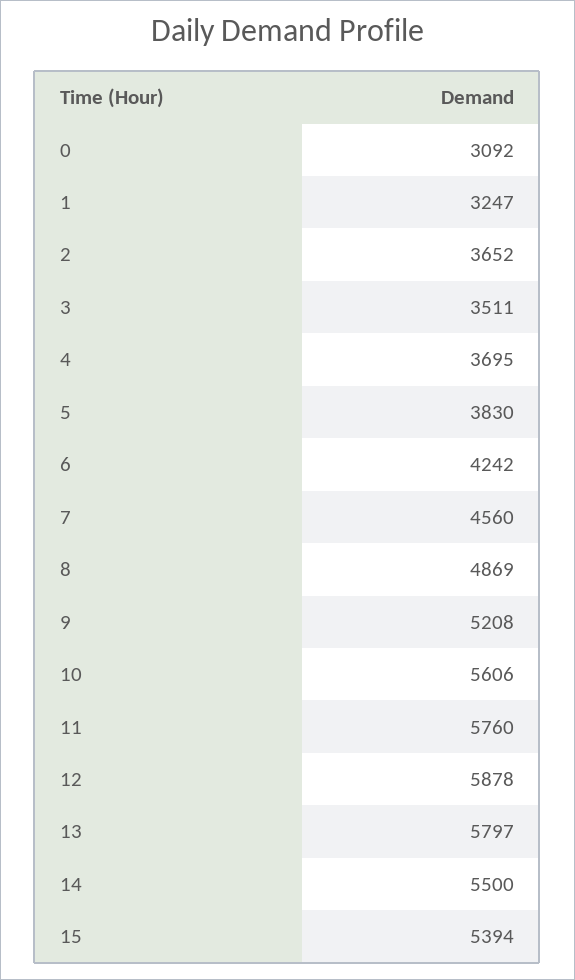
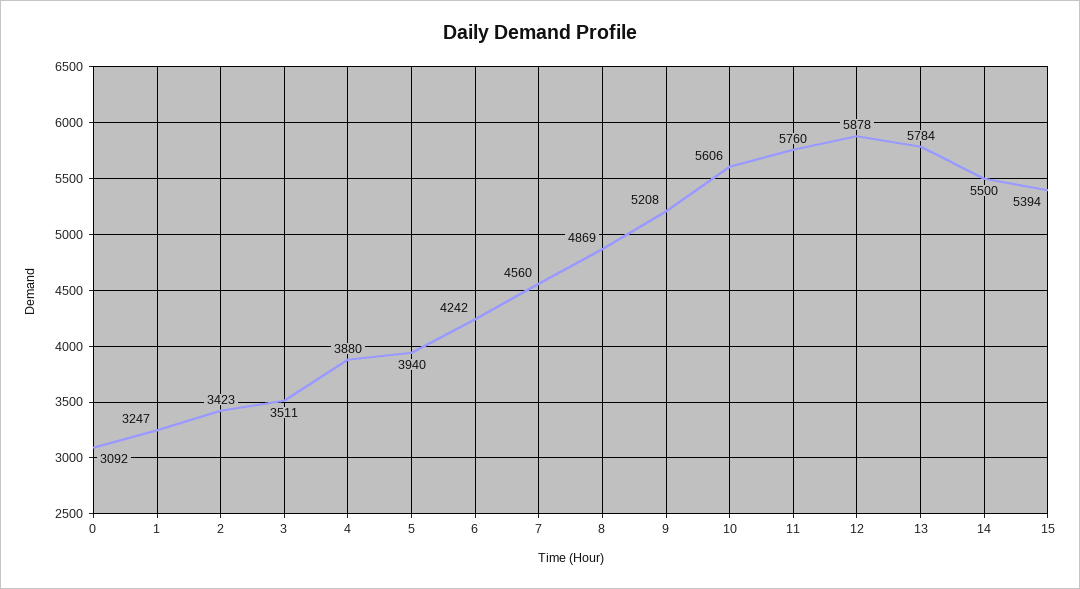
  {
    "0": 3092,
    "1": 3247,
-   "2": 3652,
+   "2": 3423,
    "3": 3511,
-   "4": 3695,
+   "4": 3880,
-   "5": 3830,
+   "5": 3940,
    "6": 4242,
    "7": 4560,
    "8": 4869,
    "9": 5208,
    "10": 5606,
    "11": 5760,
    "12": 5878,
-   "13": 5797,
+   "13": 5784,
    "14": 5500,
    "15": 5394
  }

